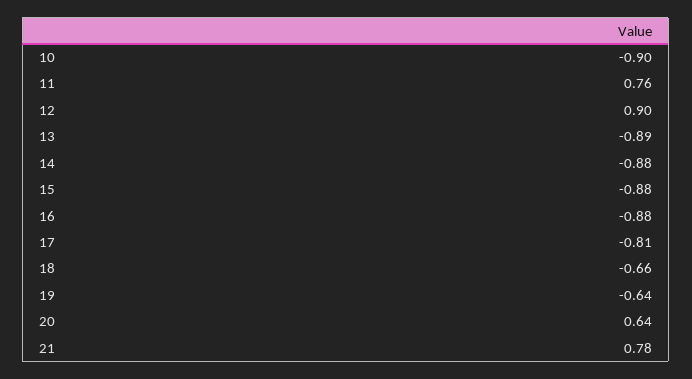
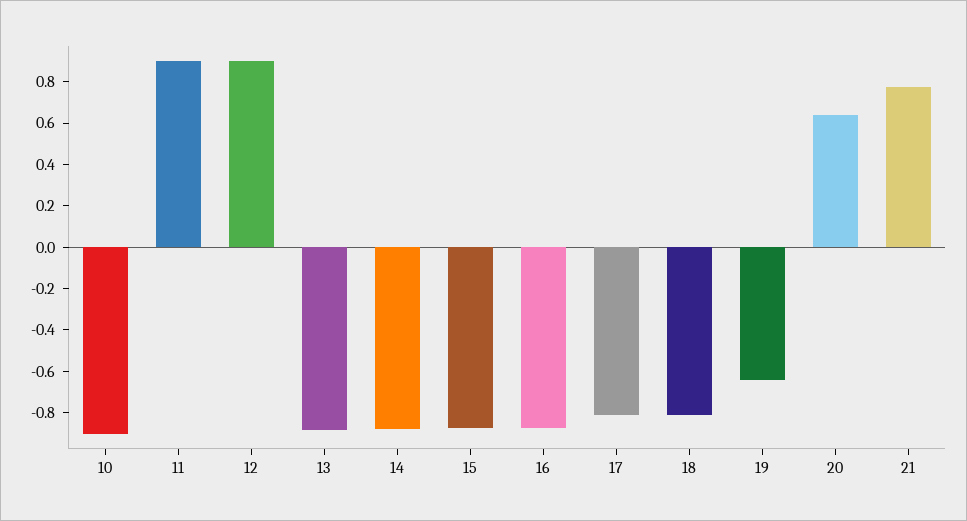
  {
    "10": -0.9,
-   "11": 0.76,
+   "11": 0.9,
    "12": 0.9,
    "13": -0.89,
    "14": -0.88,
    "15": -0.88,
    "16": -0.88,
    "17": -0.81,
-   "18": -0.66,
+   "18": -0.8,
    "19": -0.64,
    "20": 0.64,
    "21": 0.78
  }

